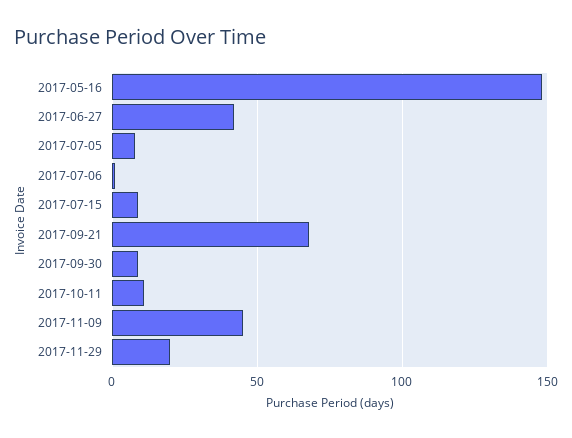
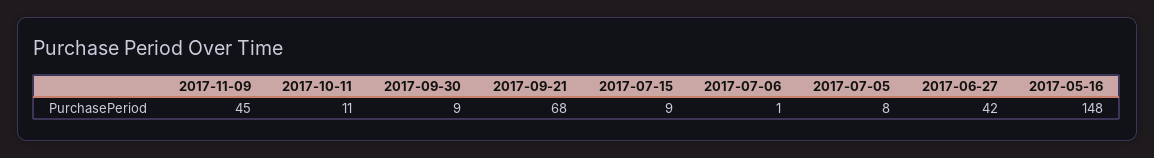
  {
    "2017-05-16": 148,
    "2017-06-27": 42,
    "2017-07-05": 8,
    "2017-07-06": 1,
    "2017-07-15": 9,
    "2017-09-21": 68,
    "2017-09-30": 9,
    "2017-10-11": 11,
-   "2017-11-09": 45,
+   "2017-11-09": 45
-   "2017-11-29": 20
  }

